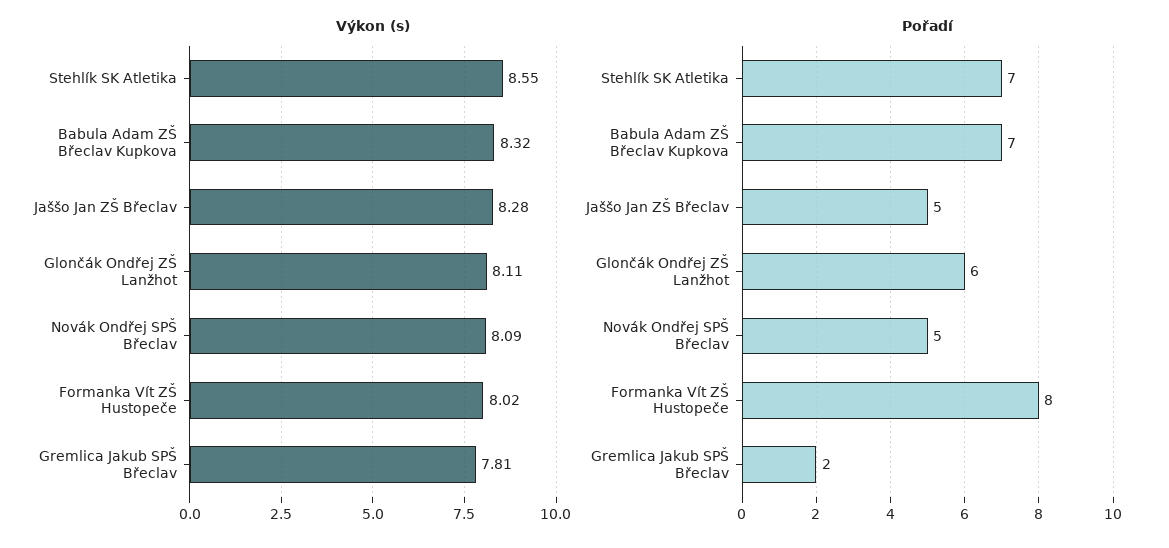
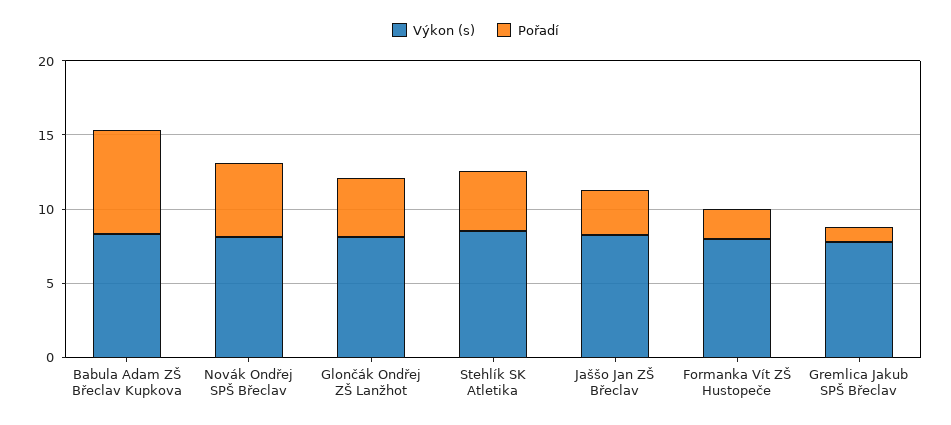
  {
    "Výkon (s)": {
      "Stehlík SK Atletika": 8.55,
      "Babula Adam ZŠ Břeclav Kupkova": 8.32,
      "Jaššo Jan ZŠ Břeclav": 8.28,
      "Glončák Ondřej ZŠ Lanžhot": 8.11,
      "Novák Ondřej SPŠ Břeclav": 8.09,
      "Formanka Vít ZŠ Hustopeče": 8.02,
      "Gremlica Jakub SPŠ Břeclav": 7.81
    },
    "Pořadí": {
-     "Stehlík SK Atletika": 7,
+     "Stehlík SK Atletika": 4,
      "Babula Adam ZŠ Břeclav Kupkova": 7,
-     "Jaššo Jan ZŠ Břeclav": 5,
+     "Jaššo Jan ZŠ Břeclav": 3,
-     "Glončák Ondřej ZŠ Lanžhot": 6,
+     "Glončák Ondřej ZŠ Lanžhot": 4,
      "Novák Ondřej SPŠ Břeclav": 5,
-     "Formanka Vít ZŠ Hustopeče": 8,
+     "Formanka Vít ZŠ Hustopeče": 2,
-     "Gremlica Jakub SPŠ Břeclav": 2
+     "Gremlica Jakub SPŠ Břeclav": 1
    }
  }

